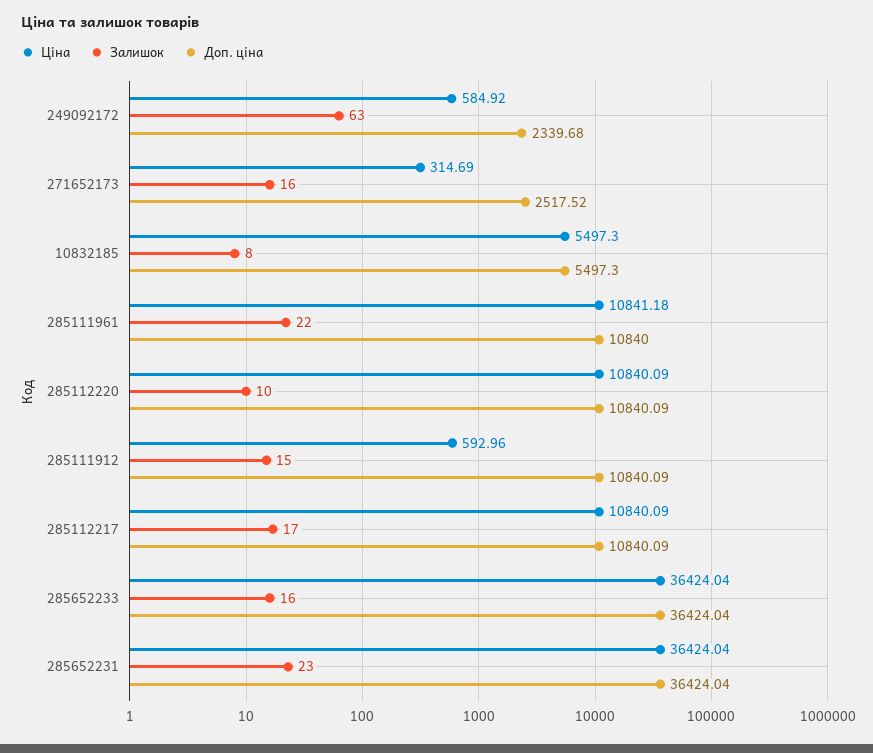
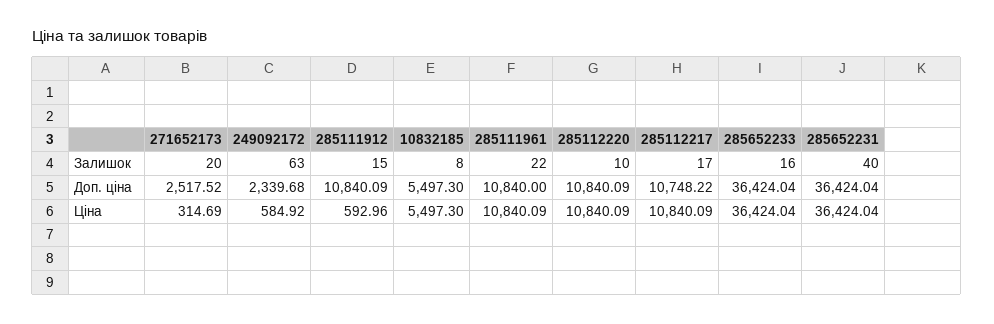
  {
    "Ціна": {
      "249092172": 584.92,
      "271652173": 314.69,
      "10832185": 5497.3,
-     "285111961": 10841.18,
+     "285111961": 10840.09,
      "285112220": 10840.09,
      "285111912": 592.96,
      "285112217": 10840.09,
      "285652233": 36424.04,
      "285652231": 36424.04
    },
    "Залишок": {
      "249092172": 63,
-     "271652173": 16,
+     "271652173": 20,
      "10832185": 8,
      "285111961": 22,
      "285112220": 10,
      "285111912": 15,
      "285112217": 17,
      "285652233": 16,
-     "285652231": 23
+     "285652231": 40
    },
    "Доп. ціна": {
      "249092172": 2339.68,
      "271652173": 2517.52,
      "10832185": 5497.3,
      "285111961": 10840,
      "285112220": 10840.09,
      "285111912": 10840.09,
-     "285112217": 10840.09,
+     "285112217": 10748.22,
      "285652233": 36424.04,
      "285652231": 36424.04
    }
  }

